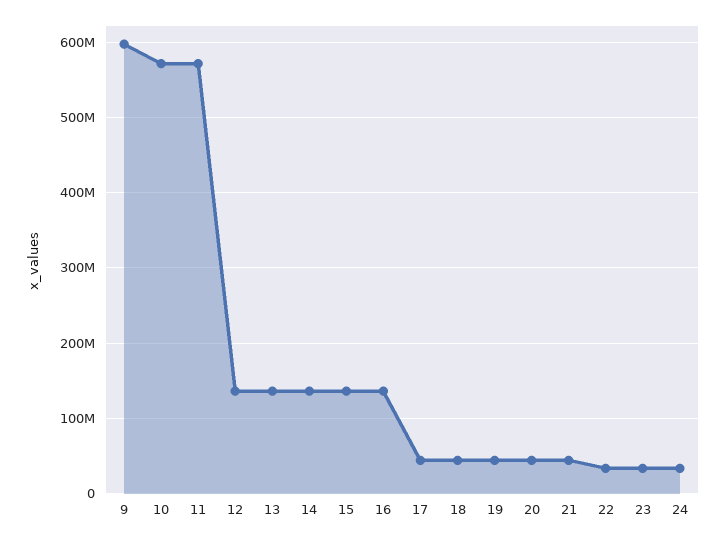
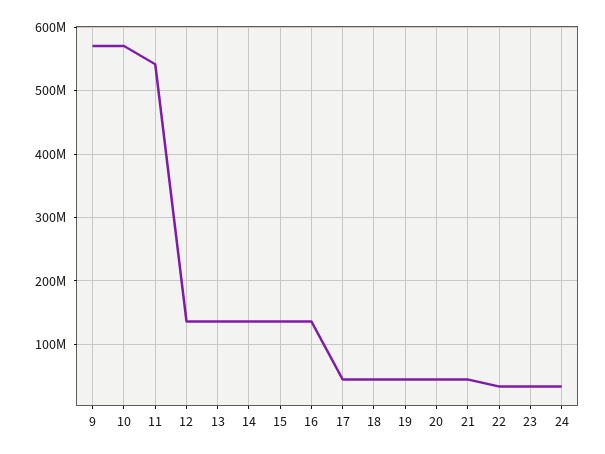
  {
-   "9": 600000000,
+   "9": 570000000,
    "10": 570000000,
-   "11": 570000000,
+   "11": 540000000,
    "12": 140000000,
    "13": 140000000,
    "14": 140000000,
    "15": 140000000,
    "16": 140000000,
    "17": 40000000,
    "18": 40000000,
    "19": 40000000,
    "20": 40000000,
    "21": 40000000,
    "22": 30000000,
    "23": 30000000,
    "24": 30000000
  }

